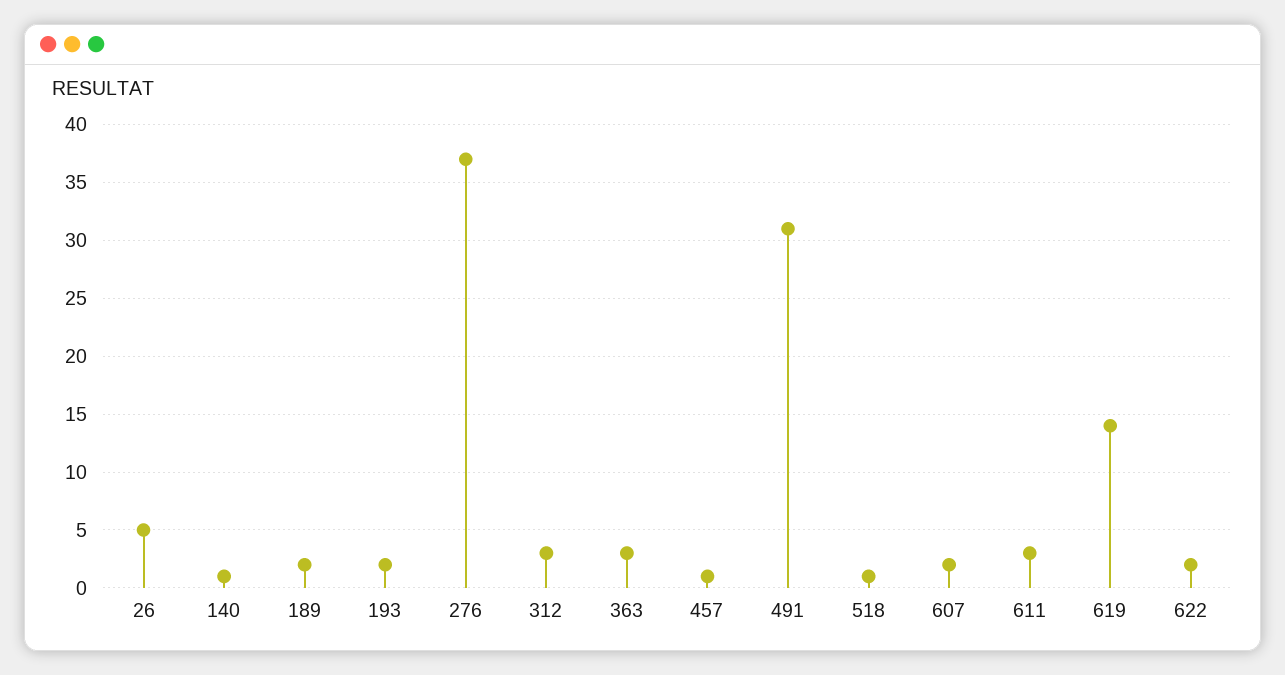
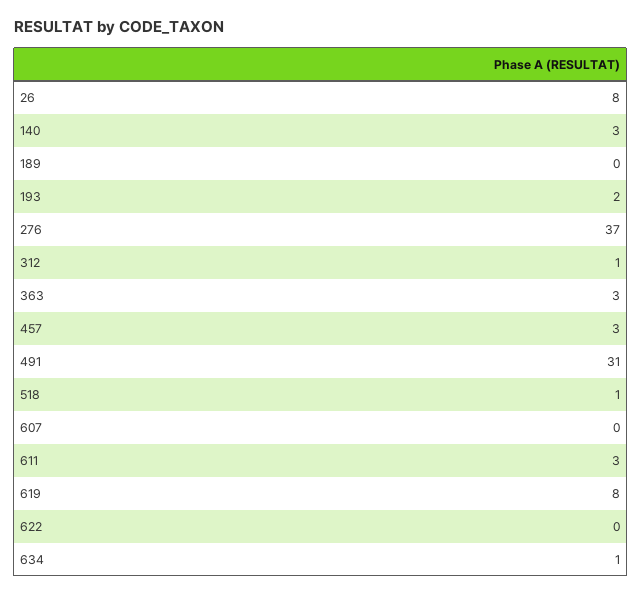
  {
-   "26": 5,
+   "26": 8,
-   "140": 1,
+   "140": 3,
-   "189": 2,
+   "189": 0,
    "193": 2,
    "276": 37,
-   "312": 3,
+   "312": 1,
    "363": 3,
-   "457": 1,
+   "457": 3,
    "491": 31,
    "518": 1,
-   "607": 2,
+   "607": 0,
    "611": 3,
-   "619": 14,
+   "619": 8,
-   "622": 2
+   "622": 0,
+   "634": 1
  }

